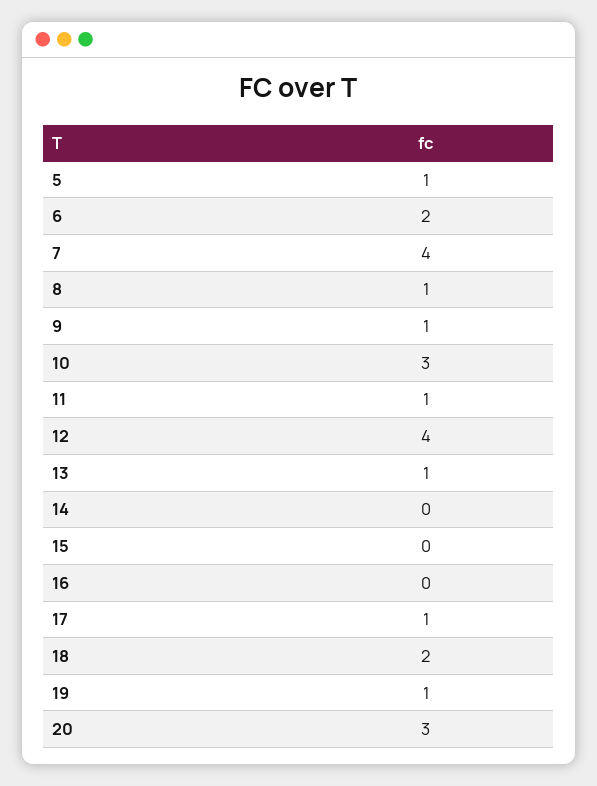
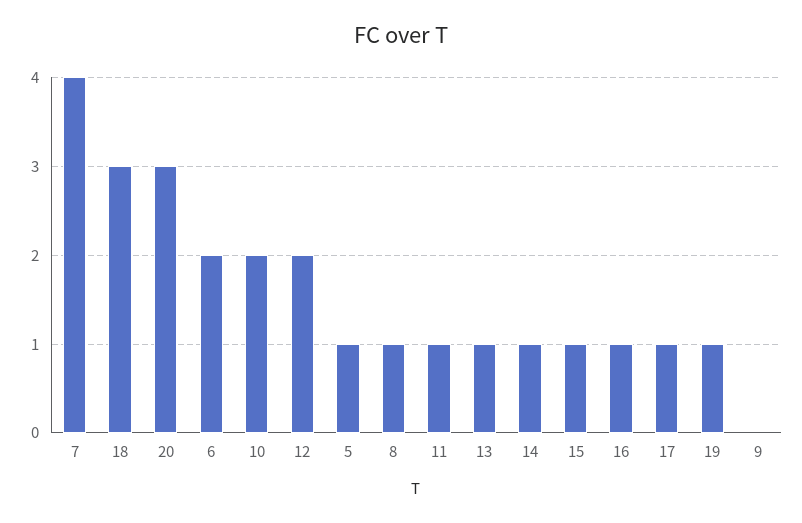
  {
    "5": 1,
    "6": 2,
    "7": 4,
    "8": 1,
-   "9": 1,
+   "9": 0,
-   "10": 3,
+   "10": 2,
    "11": 1,
-   "12": 4,
+   "12": 2,
    "13": 1,
-   "14": 0,
+   "14": 1,
-   "15": 0,
+   "15": 1,
-   "16": 0,
+   "16": 1,
    "17": 1,
-   "18": 2,
+   "18": 3,
    "19": 1,
    "20": 3
  }

